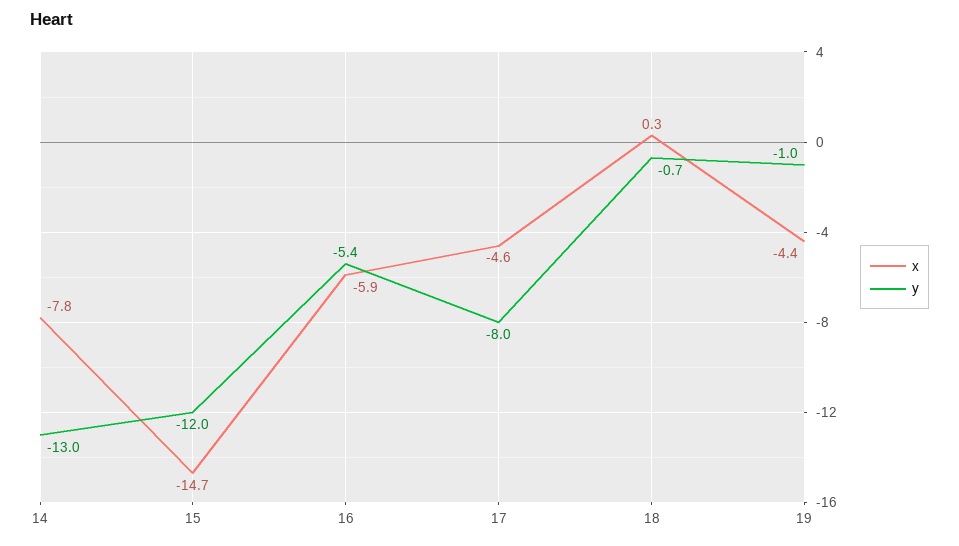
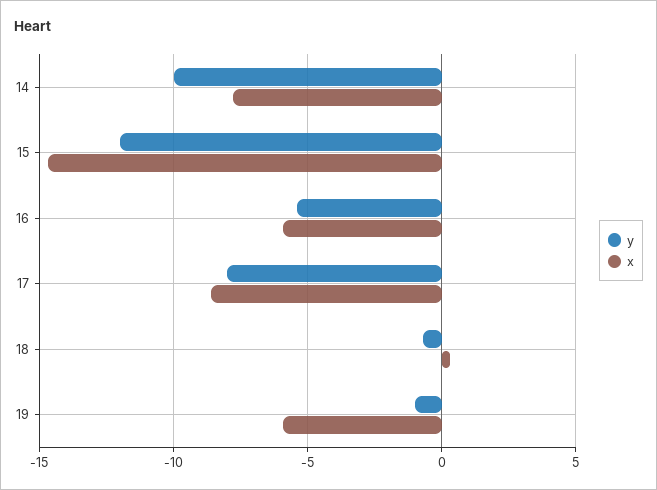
  {
    "x": {
      "14": -7.8,
      "15": -14.7,
      "16": -5.9,
-     "17": -4.6,
+     "17": -8.5,
      "18": 0.3,
-     "19": -4.4
+     "19": -6
    },
    "y": {
-     "14": -13,
+     "14": -10,
      "15": -12,
      "16": -5.4,
      "17": -8,
      "18": -0.7,
      "19": -1
    }
  }

